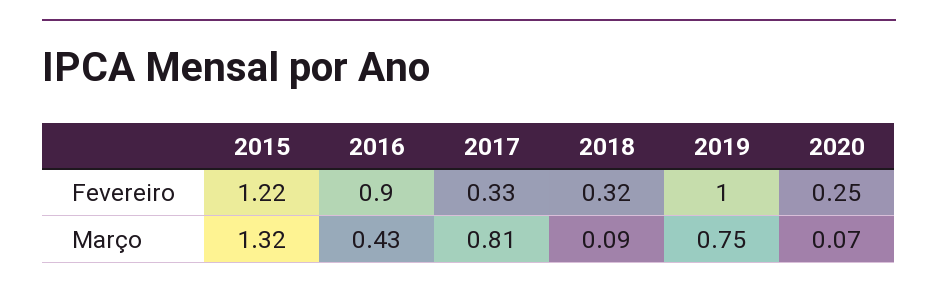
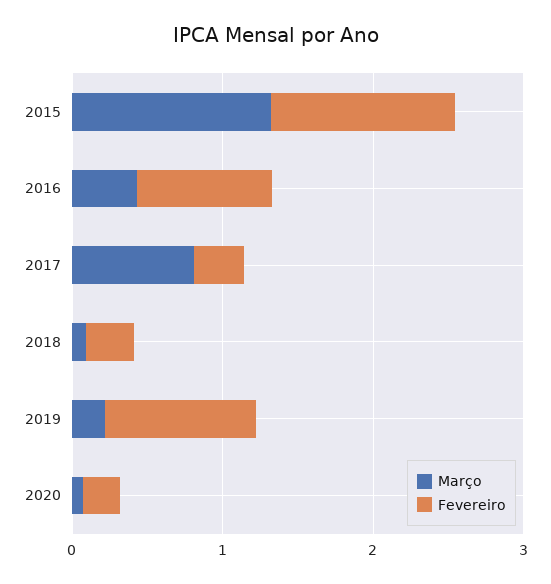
  {
    "Fevereiro": {
      "2015": 1.22,
      "2016": 0.9,
      "2017": 0.33,
      "2018": 0.32,
      "2019": 1,
      "2020": 0.25
    },
    "Março": {
      "2015": 1.32,
      "2016": 0.43,
      "2017": 0.81,
      "2018": 0.09,
-     "2019": 0.75,
+     "2019": 0.2,
      "2020": 0.07
    }
  }

